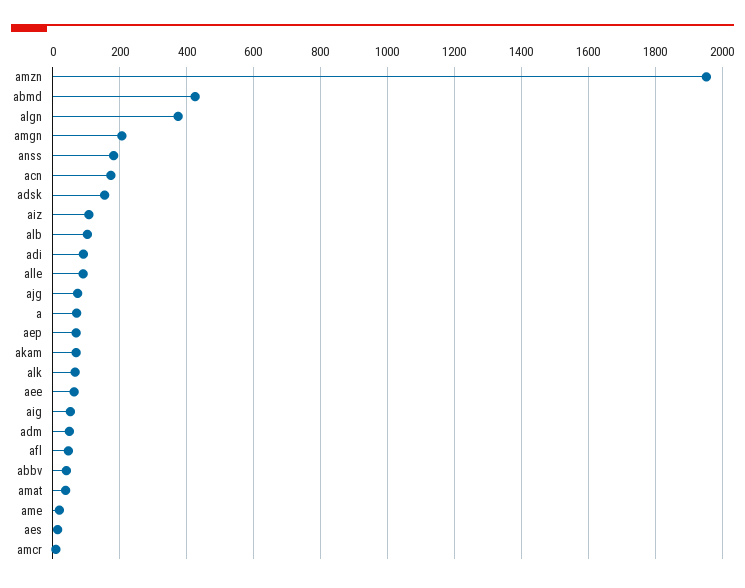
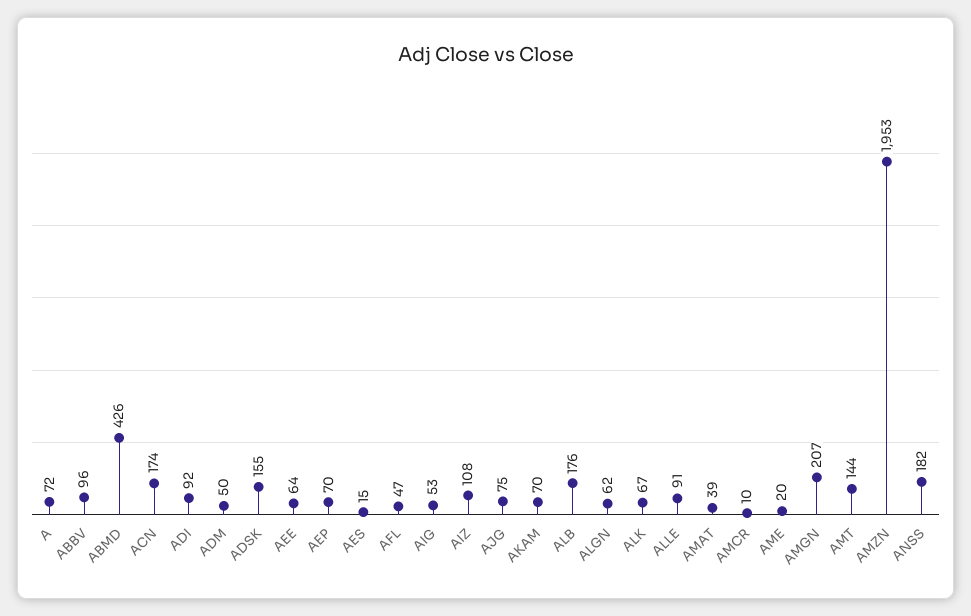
  {
    "amzn": 1953,
    "abmd": 426,
-   "algn": 380,
+   "algn": 62,
    "amgn": 207,
    "anss": 182,
    "acn": 174,
    "adsk": 155,
    "aiz": 108,
-   "alb": 100,
+   "alb": 176,
    "adi": 92,
    "alle": 91,
    "ajg": 75,
    "a": 72,
    "aep": 70,
    "akam": 70,
    "alk": 67,
    "aee": 64,
    "aig": 53,
    "adm": 50,
    "afl": 47,
-   "abbv": 40,
+   "abbv": 96,
    "amat": 39,
    "ame": 20,
    "aes": 15,
-   "amcr": 10
+   "amcr": 10,
+   "AMT": 144
  }

